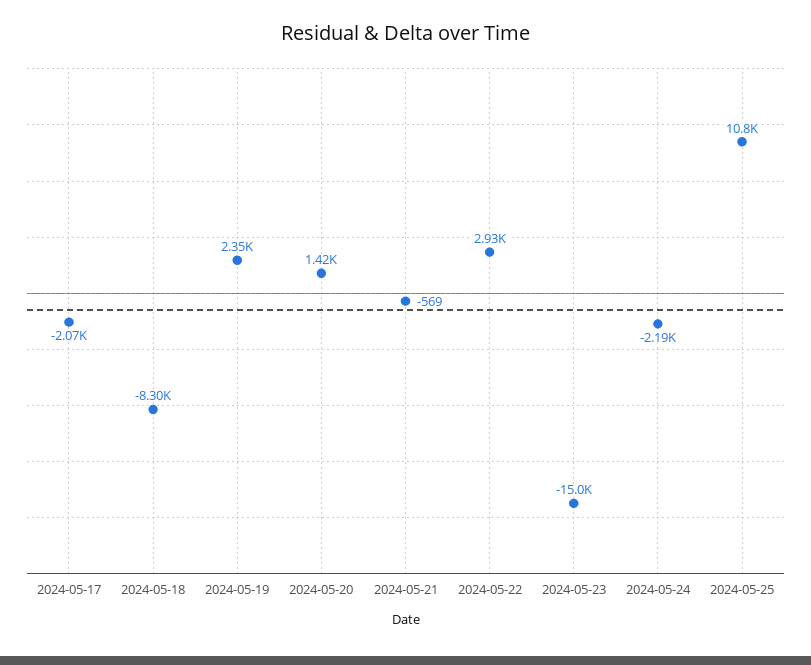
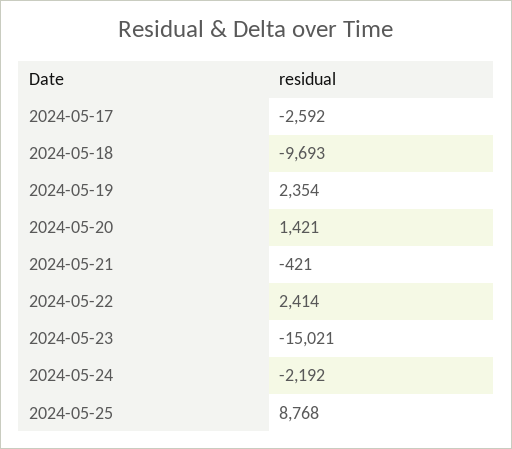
  {
-   "2024-05-17": -2070,
+   "2024-05-17": -2592,
-   "2024-05-18": -8300,
+   "2024-05-18": -9693,
    "2024-05-19": 2354,
    "2024-05-20": 1421,
-   "2024-05-21": -569,
+   "2024-05-21": -421,
-   "2024-05-22": 2930,
+   "2024-05-22": 2414,
    "2024-05-23": -15021,
    "2024-05-24": -2192,
-   "2024-05-25": 10800
+   "2024-05-25": 8768
  }

